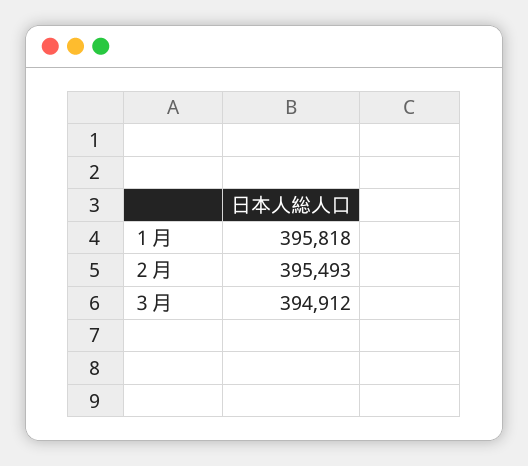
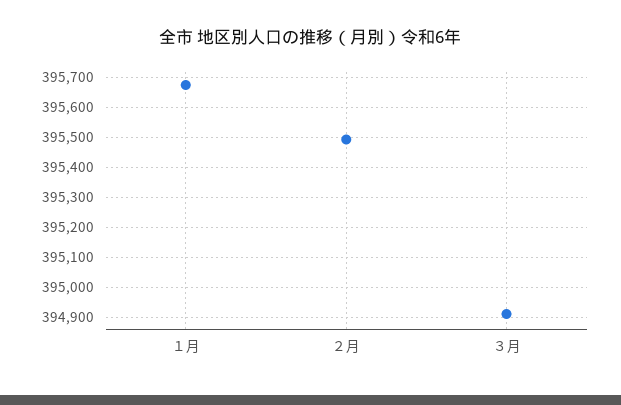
  {
-   "１月": 395818,
+   "１月": 395680,
    "２月": 395493,
    "３月": 394912
  }

